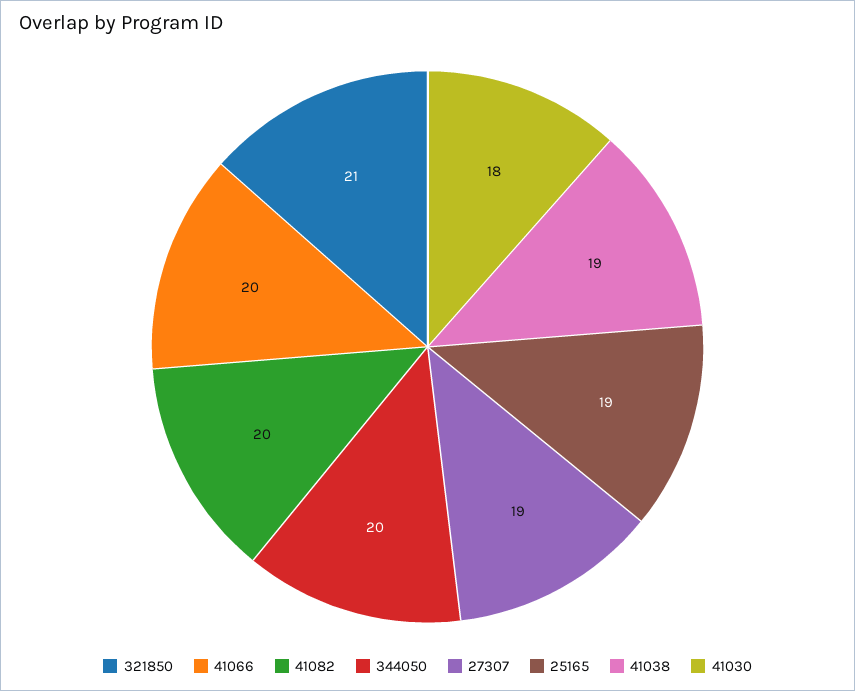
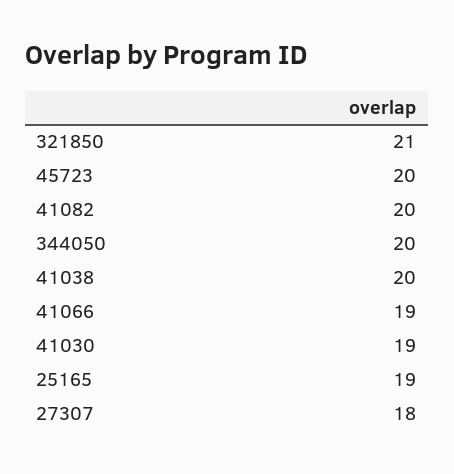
  {
    "321850": 21,
-   "41066": 20,
+   "41066": 19,
    "41082": 20,
    "344050": 20,
-   "27307": 19,
+   "27307": 18,
    "25165": 19,
-   "41038": 19,
+   "41038": 20,
-   "41030": 18
+   "41030": 19,
+   "45723": 20
  }

